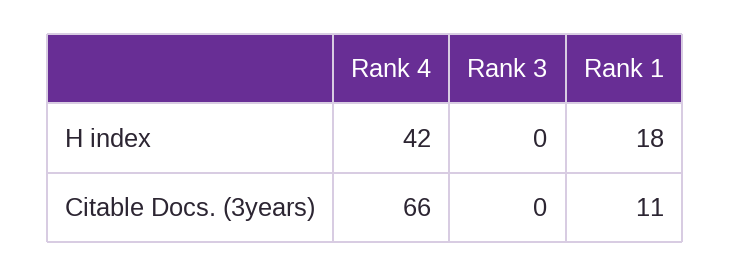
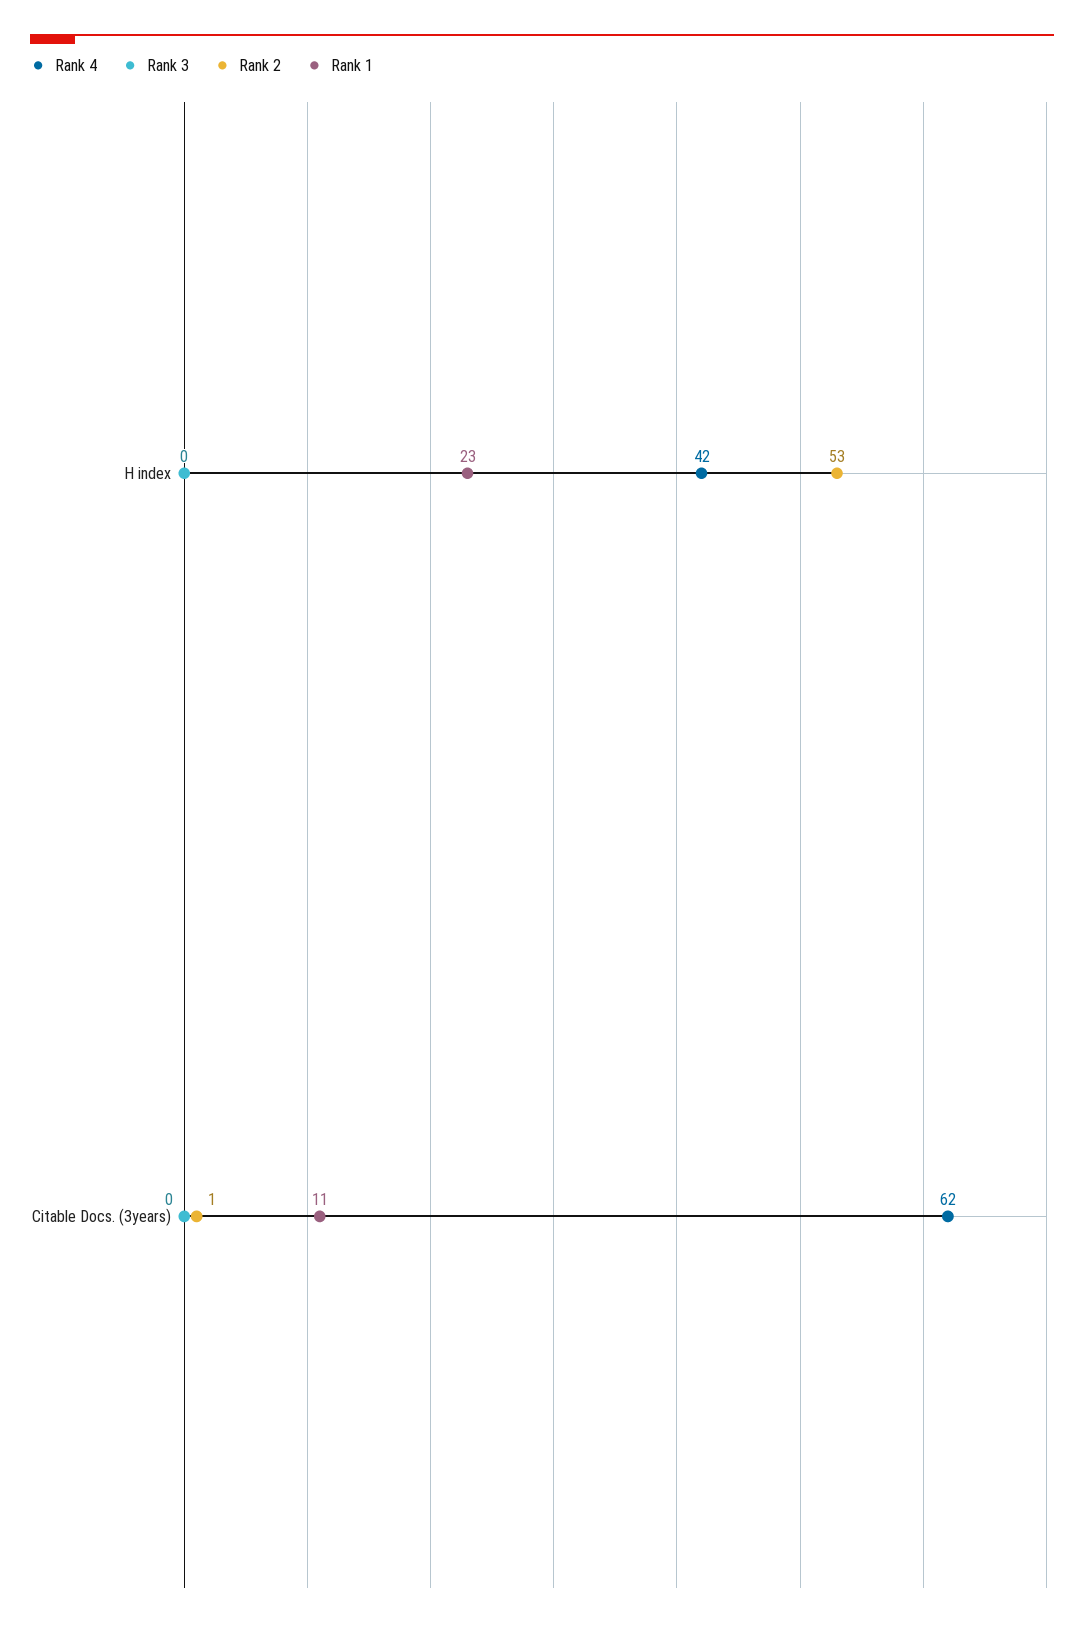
  {
    "Rank 4": {
      "H index": 42,
-     "Citable Docs. (3years)": 66
+     "Citable Docs. (3years)": 62
    },
    "Rank 3": {
      "H index": 0,
      "Citable Docs. (3years)": 0
    },
    "Rank 1": {
-     "H index": 18,
+     "H index": 23,
      "Citable Docs. (3years)": 11
-   }
+   },
+   "Rank 2": {
+     "H index": 53,
+     "Citable Docs. (3years)": 1
+   }
  }

